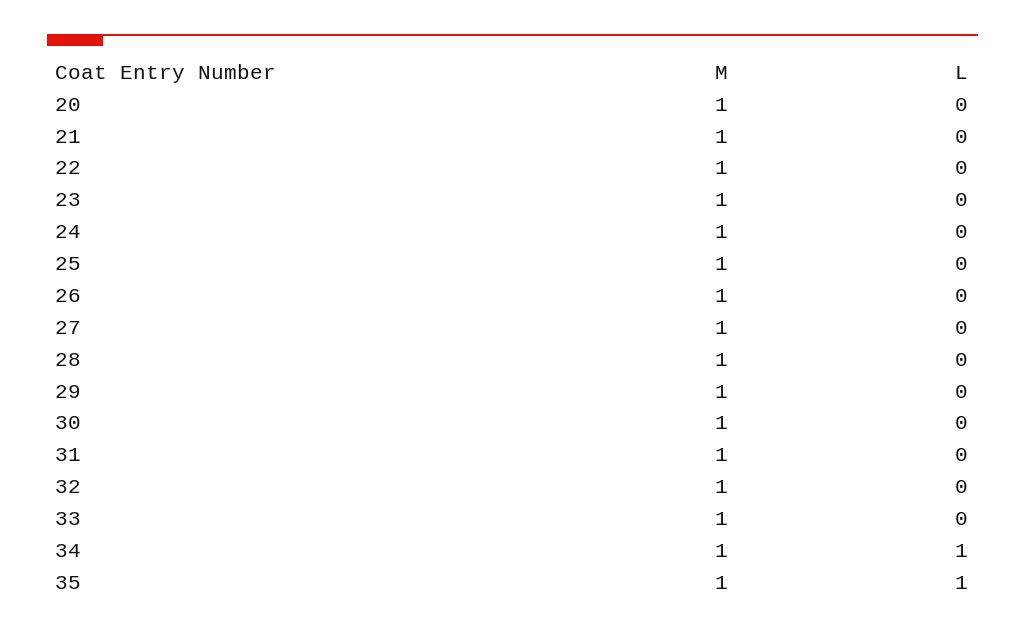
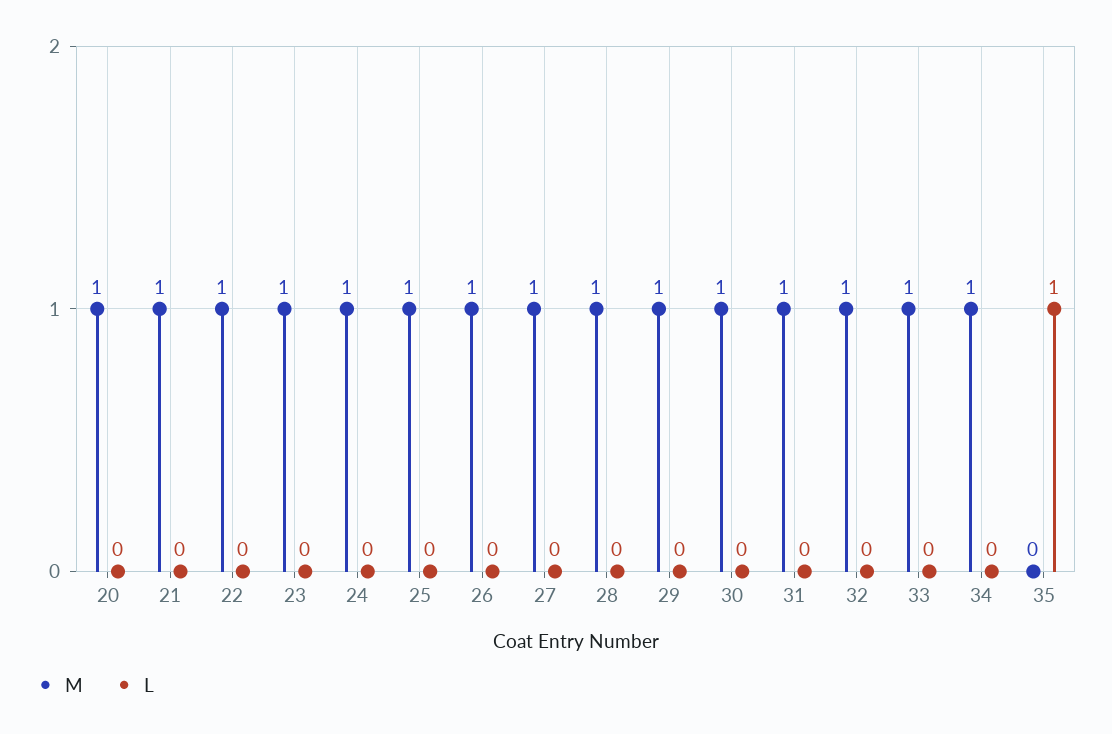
  {
    "M": {
      "20": 1,
      "21": 1,
      "22": 1,
      "23": 1,
      "24": 1,
      "25": 1,
      "26": 1,
      "27": 1,
      "28": 1,
      "29": 1,
      "30": 1,
      "31": 1,
      "32": 1,
      "33": 1,
      "34": 1,
-     "35": 1
+     "35": 0
    },
    "L": {
      "20": 0,
      "21": 0,
      "22": 0,
      "23": 0,
      "24": 0,
      "25": 0,
      "26": 0,
      "27": 0,
      "28": 0,
      "29": 0,
      "30": 0,
      "31": 0,
      "32": 0,
      "33": 0,
-     "34": 1,
+     "34": 0,
      "35": 1
    }
  }

